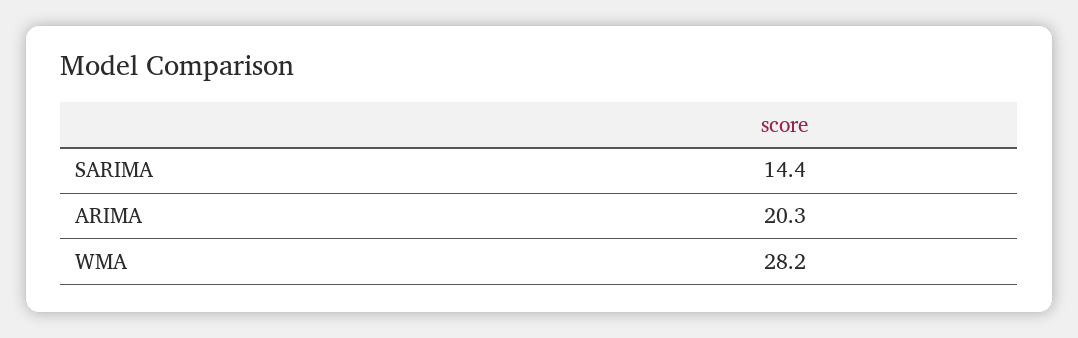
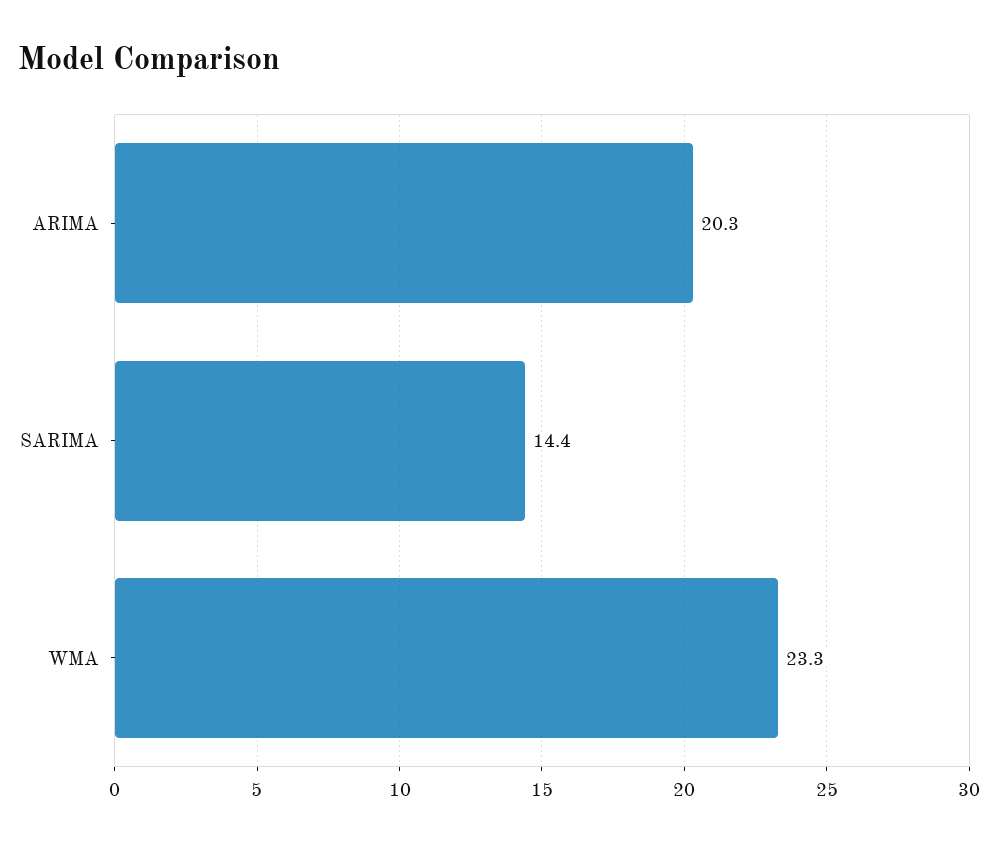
  {
    "SARIMA": 14.4,
    "ARIMA": 20.3,
-   "WMA": 28.2
+   "WMA": 23.3
  }

